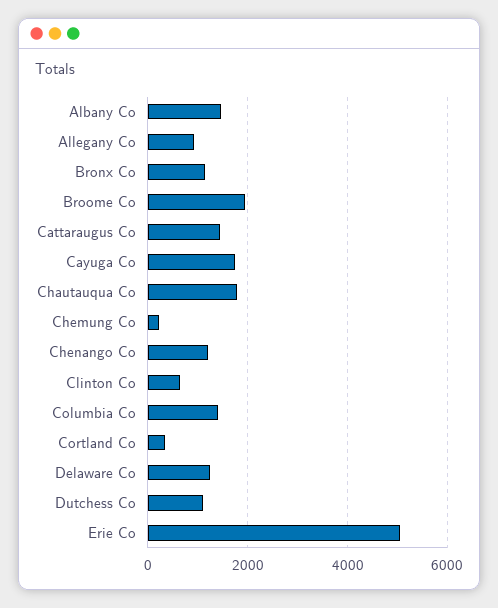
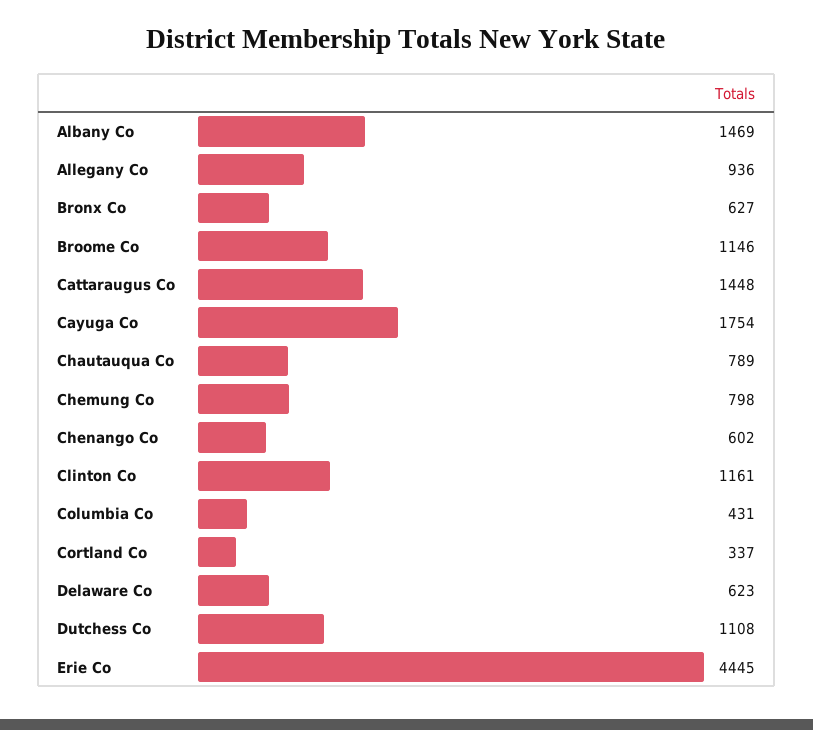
  {
    "Albany Co": 1469,
    "Allegany Co": 936,
-   "Bronx Co": 1200,
+   "Bronx Co": 627,
-   "Broome Co": 2000,
+   "Broome Co": 1146,
    "Cattaraugus Co": 1448,
    "Cayuga Co": 1754,
-   "Chautauqua Co": 1800,
+   "Chautauqua Co": 789,
-   "Chemung Co": 200,
+   "Chemung Co": 798,
-   "Chenango Co": 1200,
+   "Chenango Co": 602,
-   "Clinton Co": 600,
+   "Clinton Co": 1161,
-   "Columbia Co": 1400,
+   "Columbia Co": 431,
    "Cortland Co": 337,
-   "Delaware Co": 1200,
+   "Delaware Co": 623,
    "Dutchess Co": 1108,
-   "Erie Co": 5000
+   "Erie Co": 4445
  }

